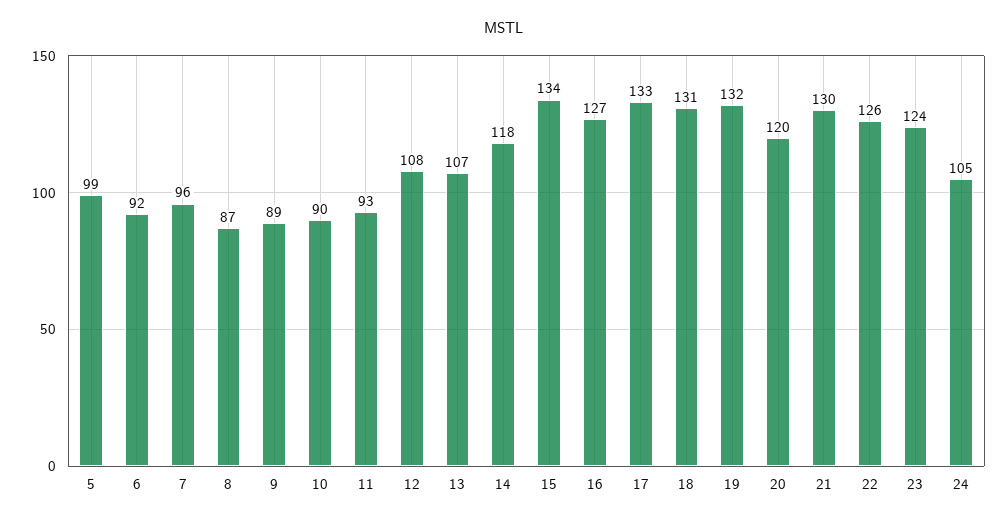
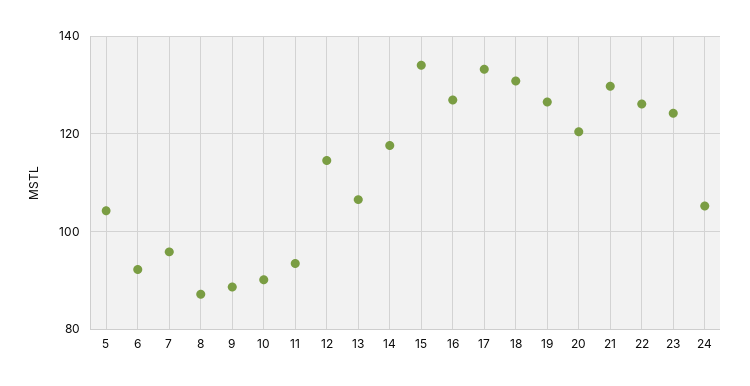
  {
-   "5": 99,
+   "5": 104,
    "6": 92,
    "7": 96,
    "8": 87,
    "9": 89,
    "10": 90,
    "11": 93,
-   "12": 108,
+   "12": 114,
    "13": 107,
    "14": 118,
    "15": 134,
    "16": 127,
    "17": 133,
    "18": 131,
-   "19": 132,
+   "19": 126,
    "20": 120,
    "21": 130,
    "22": 126,
    "23": 124,
    "24": 105
  }

